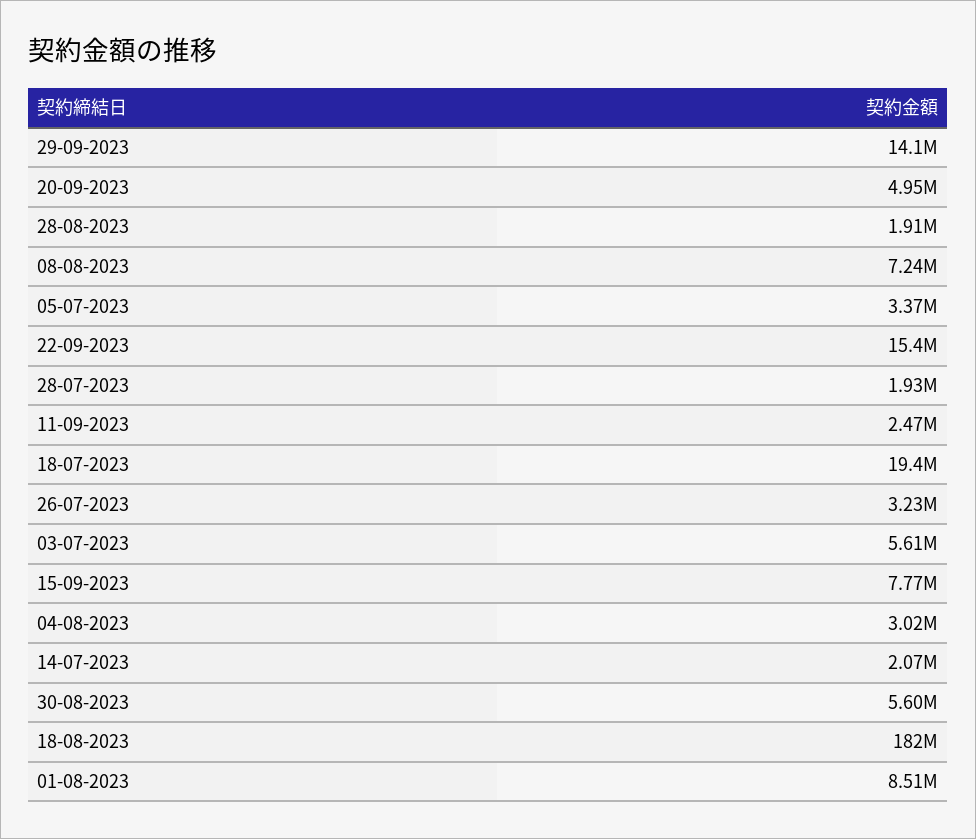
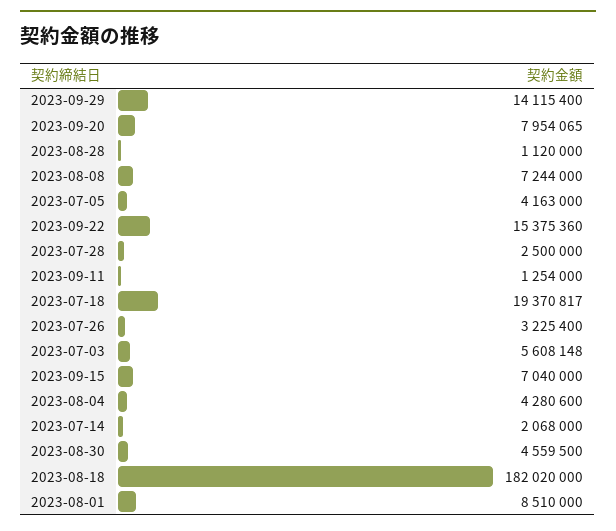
  {
    "29-09-2023": 14115400,
-   "20-09-2023": 4950000,
+   "20-09-2023": 7954065,
-   "28-08-2023": 1910000,
+   "28-08-2023": 1120000,
    "08-08-2023": 7244000,
-   "05-07-2023": 3370000,
+   "05-07-2023": 4163000,
    "22-09-2023": 15375360,
-   "28-07-2023": 1930000,
+   "28-07-2023": 2500000,
-   "11-09-2023": 2470000,
+   "11-09-2023": 1254000,
    "18-07-2023": 19370817,
    "26-07-2023": 3225400,
    "03-07-2023": 5608148,
-   "15-09-2023": 7770000,
+   "15-09-2023": 7040000,
-   "04-08-2023": 3020000,
+   "04-08-2023": 4280600,
    "14-07-2023": 2068000,
-   "30-08-2023": 5600000,
+   "30-08-2023": 4559500,
    "18-08-2023": 182020000,
    "01-08-2023": 8510000
  }

